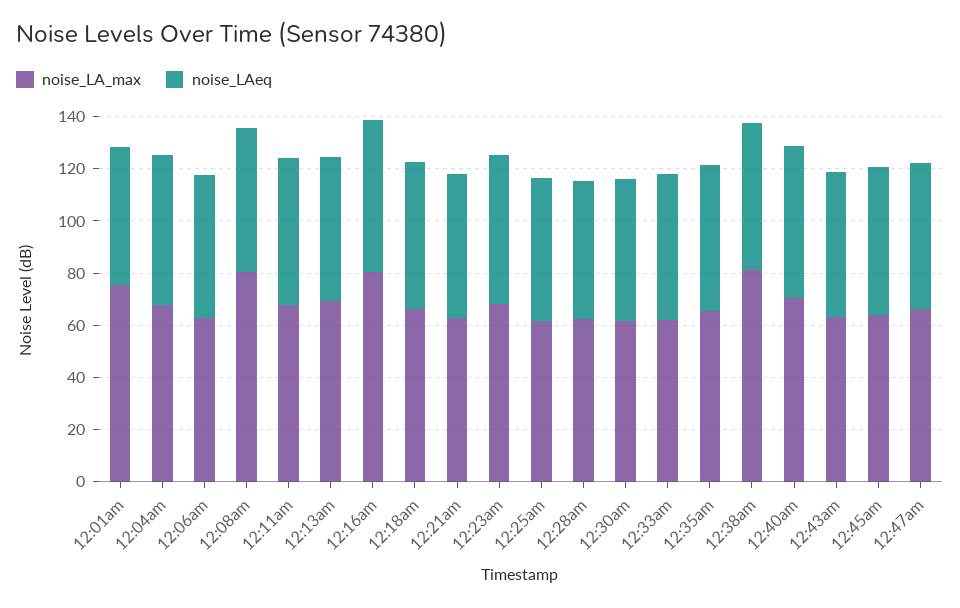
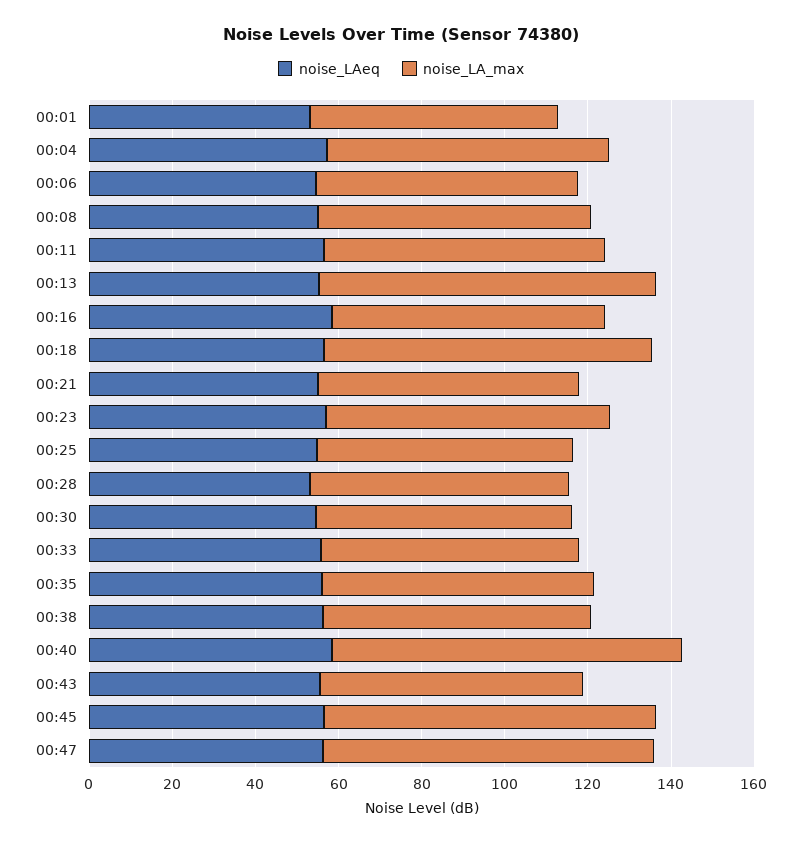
  {
    "noise_LA_max": {
-     "12:01am": 75,
+     "12:01am": 60,
      "12:04am": 70,
      "12:06am": 65,
-     "12:08am": 80,
+     "12:08am": 65,
      "12:11am": 70,
-     "12:13am": 70,
+     "12:13am": 80,
-     "12:16am": 80,
+     "12:16am": 65,
-     "12:18am": 65,
+     "12:18am": 80,
      "12:21am": 65,
      "12:23am": 70,
      "12:25am": 60,
      "12:28am": 60,
      "12:30am": 60,
      "12:33am": 60,
      "12:35am": 65,
-     "12:38am": 80,
+     "12:38am": 65,
-     "12:40am": 70,
+     "12:40am": 85,
      "12:43am": 65,
-     "12:45am": 65,
+     "12:45am": 80,
-     "12:47am": 65
+     "12:47am": 80
    },
    "noise_LAeq": {
      "12:01am": 55,
      "12:04am": 55,
      "12:06am": 55,
      "12:08am": 55,
      "12:11am": 55,
      "12:13am": 55,
      "12:16am": 60,
      "12:18am": 55,
      "12:21am": 55,
      "12:23am": 55,
      "12:25am": 55,
      "12:28am": 55,
      "12:30am": 55,
      "12:33am": 55,
      "12:35am": 55,
      "12:38am": 55,
      "12:40am": 60,
      "12:43am": 55,
      "12:45am": 55,
      "12:47am": 55
    }
  }

